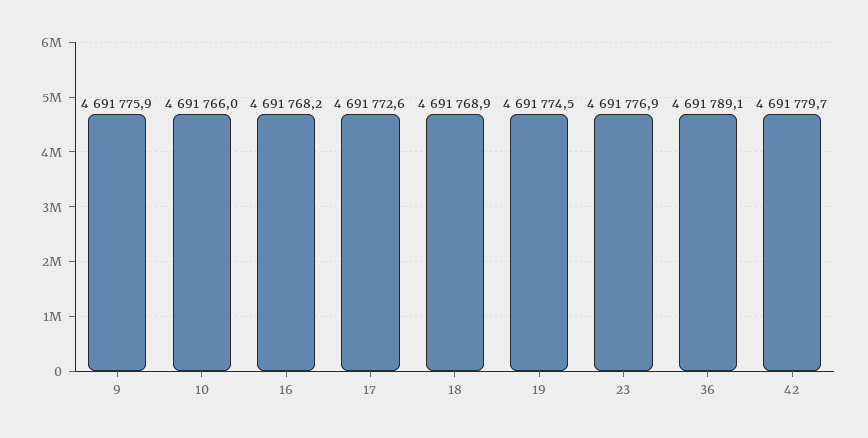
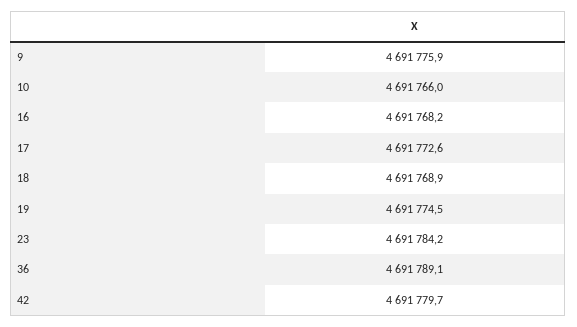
  {
    "9": 4691775.9,
    "10": 4691766,
    "16": 4691768.2,
    "17": 4691772.6,
    "18": 4691768.9,
    "19": 4691774.5,
-   "23": 4691776.9,
+   "23": 4691784.2,
    "36": 4691789.1,
    "42": 4691779.7
  }

